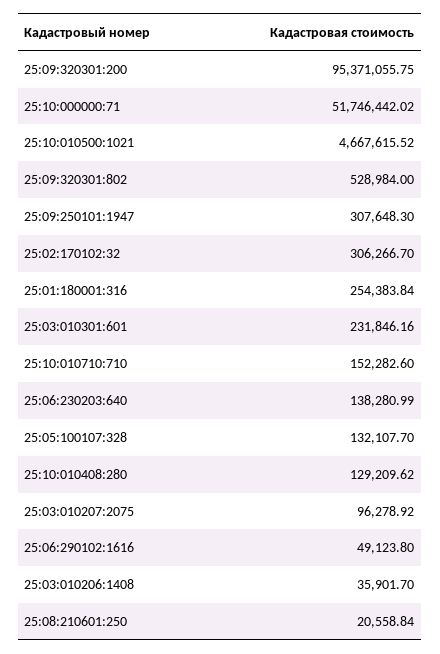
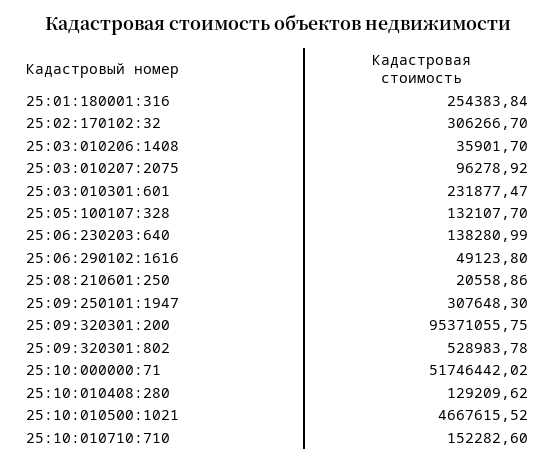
  {
    "25:09:320301:200": 95371055.75,
    "25:10:000000:71": 51746442.02,
    "25:10:010500:1021": 4667615.52,
-   "25:09:320301:802": 528984,
+   "25:09:320301:802": 528983.78,
    "25:09:250101:1947": 307648.3,
    "25:02:170102:32": 306266.7,
    "25:01:180001:316": 254383.84,
-   "25:03:010301:601": 231846.16,
+   "25:03:010301:601": 231877.47,
    "25:10:010710:710": 152282.6,
    "25:06:230203:640": 138280.99,
    "25:05:100107:328": 132107.7,
    "25:10:010408:280": 129209.62,
    "25:03:010207:2075": 96278.92,
    "25:06:290102:1616": 49123.8,
    "25:03:010206:1408": 35901.7,
-   "25:08:210601:250": 20558.84
+   "25:08:210601:250": 20558.86
  }

